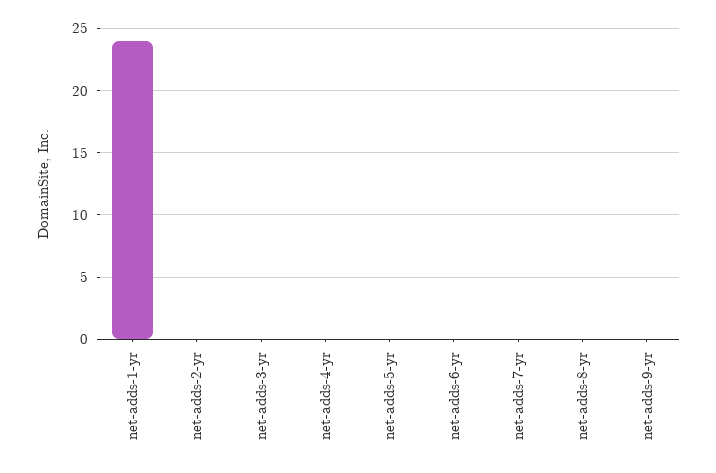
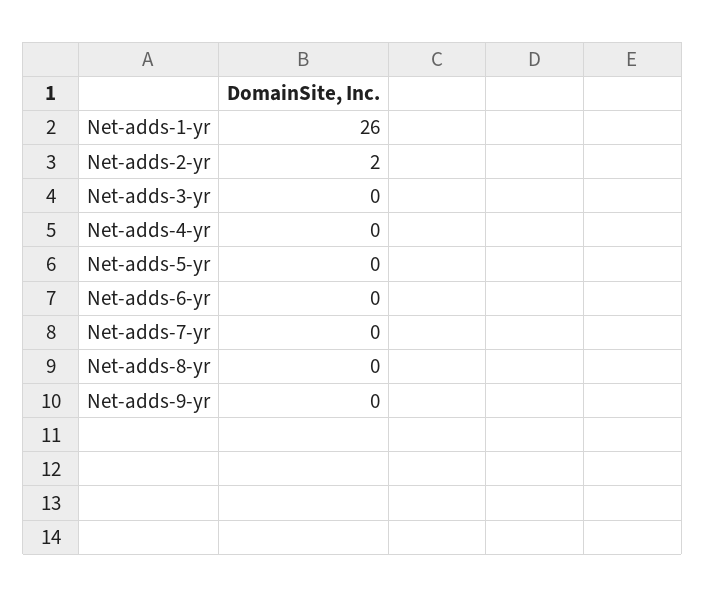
  {
-   "net-adds-1-yr": 24,
+   "net-adds-1-yr": 26,
-   "net-adds-2-yr": 0,
+   "net-adds-2-yr": 2,
    "net-adds-3-yr": 0,
    "net-adds-4-yr": 0,
    "net-adds-5-yr": 0,
    "net-adds-6-yr": 0,
    "net-adds-7-yr": 0,
    "net-adds-8-yr": 0,
    "net-adds-9-yr": 0
  }

